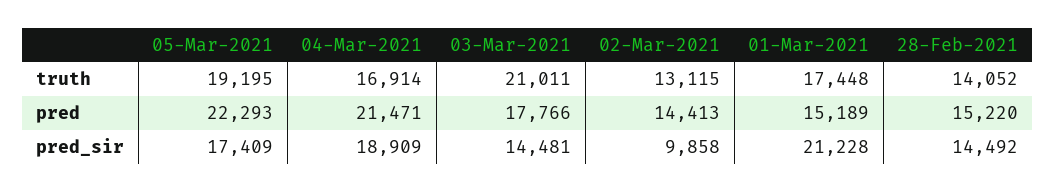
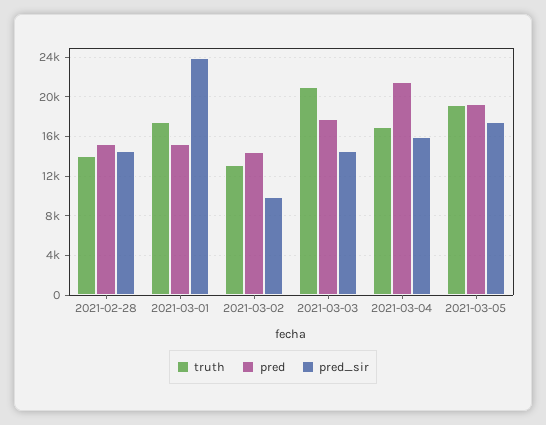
  {
    "truth": {
      "05-Mar-2021": 19195,
      "04-Mar-2021": 16914,
      "03-Mar-2021": 21011,
      "02-Mar-2021": 13115,
      "01-Mar-2021": 17448,
      "28-Feb-2021": 14052
    },
    "pred": {
-     "05-Mar-2021": 22293,
+     "05-Mar-2021": 19000,
      "04-Mar-2021": 21471,
      "03-Mar-2021": 17766,
      "02-Mar-2021": 14413,
      "01-Mar-2021": 15189,
      "28-Feb-2021": 15220
    },
    "pred_sir": {
      "05-Mar-2021": 17409,
-     "04-Mar-2021": 18909,
+     "04-Mar-2021": 16000,
      "03-Mar-2021": 14481,
      "02-Mar-2021": 9858,
-     "01-Mar-2021": 21228,
+     "01-Mar-2021": 24000,
      "28-Feb-2021": 14492
    }
  }

